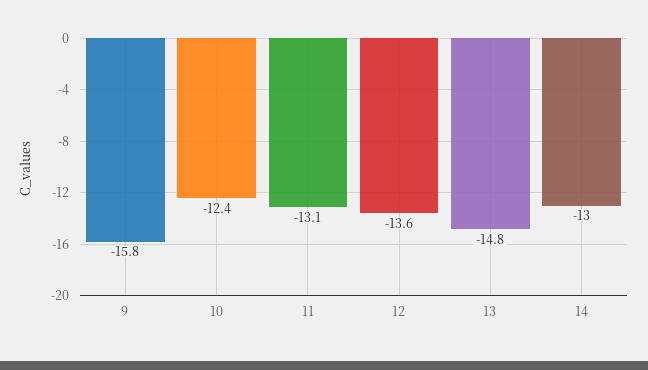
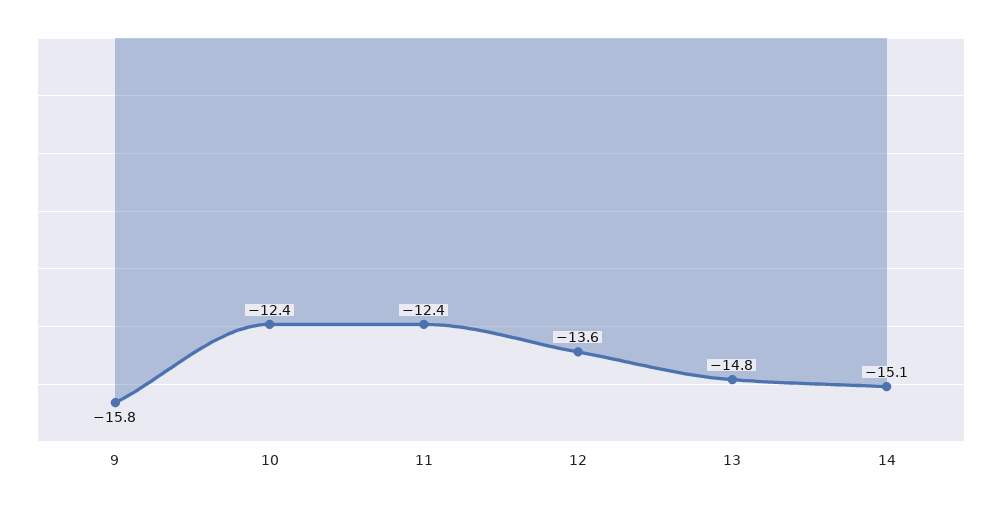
  {
    "9": -15.8,
    "10": -12.4,
-   "11": -13.1,
+   "11": -12.4,
    "12": -13.6,
    "13": -14.8,
-   "14": -13
+   "14": -15.1
  }

